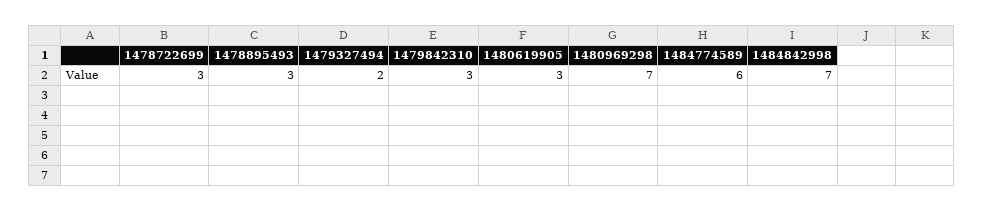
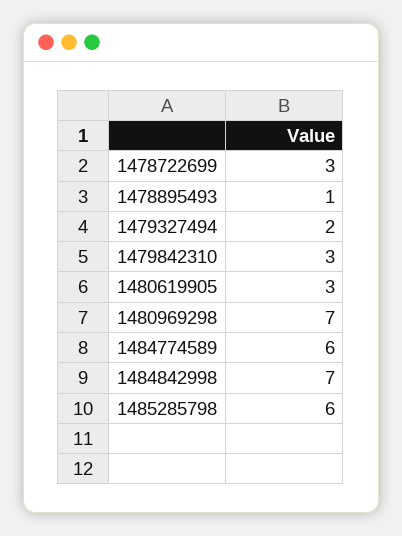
  {
    "1478722699": 3,
-   "1478895493": 3,
+   "1478895493": 1,
    "1479327494": 2,
    "1479842310": 3,
    "1480619905": 3,
    "1480969298": 7,
    "1484774589": 6,
-   "1484842998": 7
+   "1484842998": 7,
+   "1485285798": 6
  }

